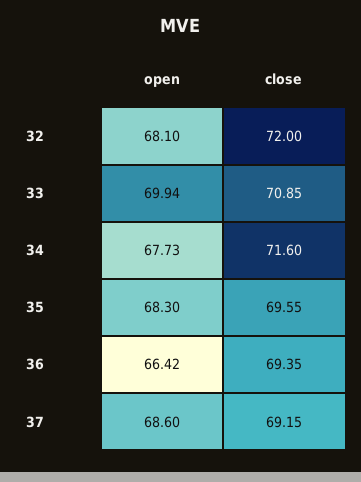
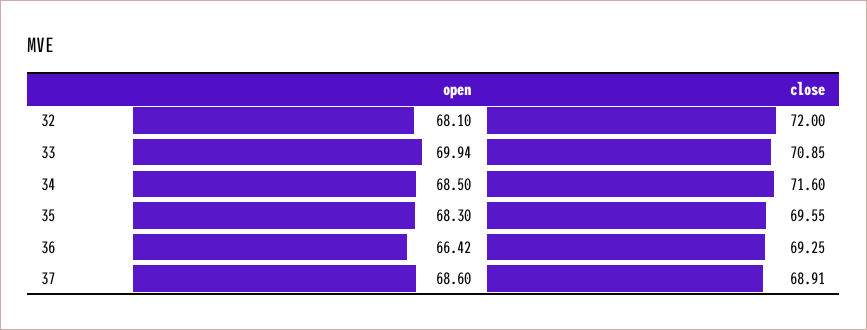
  {
    "open": {
      "32": 68.1,
      "33": 69.94,
-     "34": 67.73,
+     "34": 68.5,
      "35": 68.3,
      "36": 66.42,
      "37": 68.6
    },
    "close": {
      "32": 72,
      "33": 70.85,
      "34": 71.6,
      "35": 69.55,
-     "36": 69.35,
+     "36": 69.25,
-     "37": 69.15
+     "37": 68.91
    }
  }

